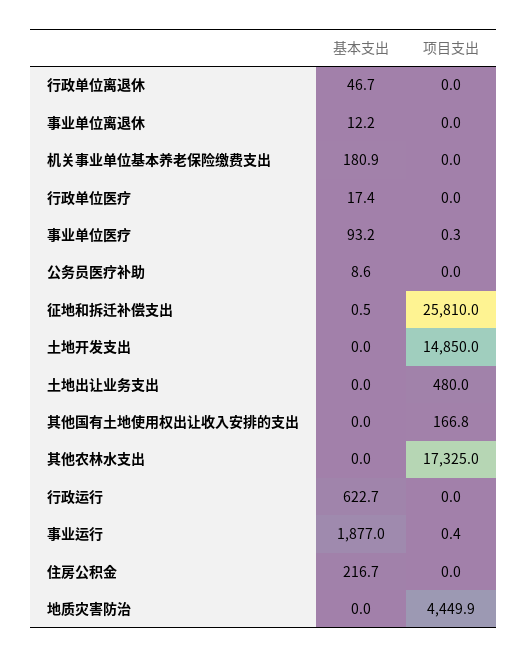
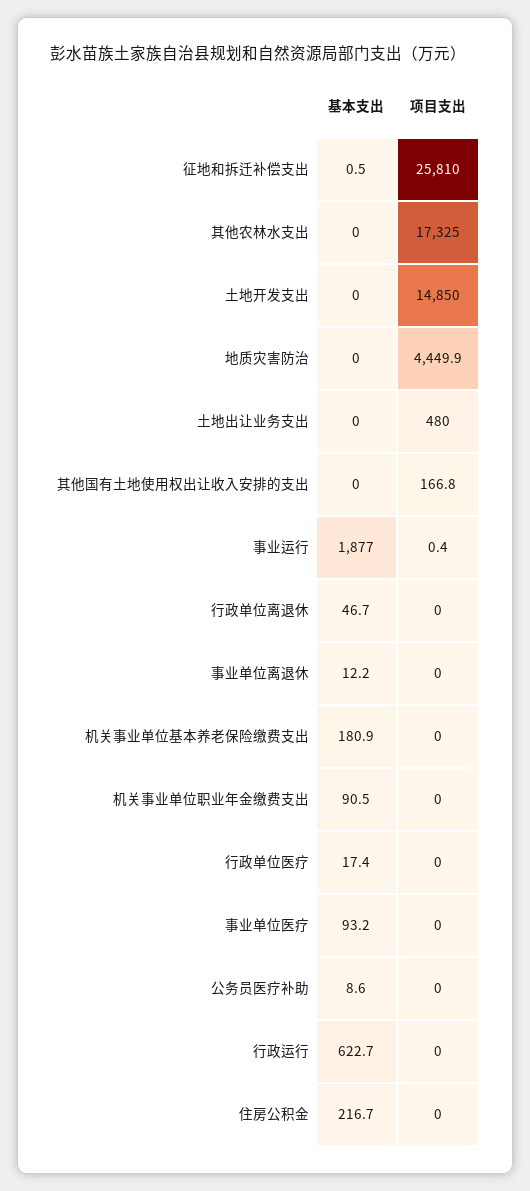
  {
    "基本支出": {
      "行政单位离退休": 46.7,
      "事业单位离退休": 12.2,
      "机关事业单位基本养老保险缴费支出": 180.9,
      "行政单位医疗": 17.4,
      "事业单位医疗": 93.2,
      "公务员医疗补助": 8.6,
      "征地和拆迁补偿支出": 0.5,
      "土地开发支出": 0,
      "土地出让业务支出": 0,
      "其他国有土地使用权出让收入安排的支出": 0,
      "其他农林水支出": 0,
      "行政运行": 622.7,
      "事业运行": 1877,
      "住房公积金": 216.7,
-     "地质灾害防治": 0
+     "地质灾害防治": 0,
+     "机关事业单位职业年金缴费支出": 90.5
    },
    "项目支出": {
      "行政单位离退休": 0,
      "事业单位离退休": 0,
      "机关事业单位基本养老保险缴费支出": 0,
      "行政单位医疗": 0,
-     "事业单位医疗": 0.3,
+     "事业单位医疗": 0,
      "公务员医疗补助": 0,
      "征地和拆迁补偿支出": 25810,
      "土地开发支出": 14850,
      "土地出让业务支出": 480,
      "其他国有土地使用权出让收入安排的支出": 166.8,
      "其他农林水支出": 17325,
      "行政运行": 0,
      "事业运行": 0.4,
      "住房公积金": 0,
-     "地质灾害防治": 4449.9
+     "地质灾害防治": 4449.9,
+     "机关事业单位职业年金缴费支出": 0
    }
  }

